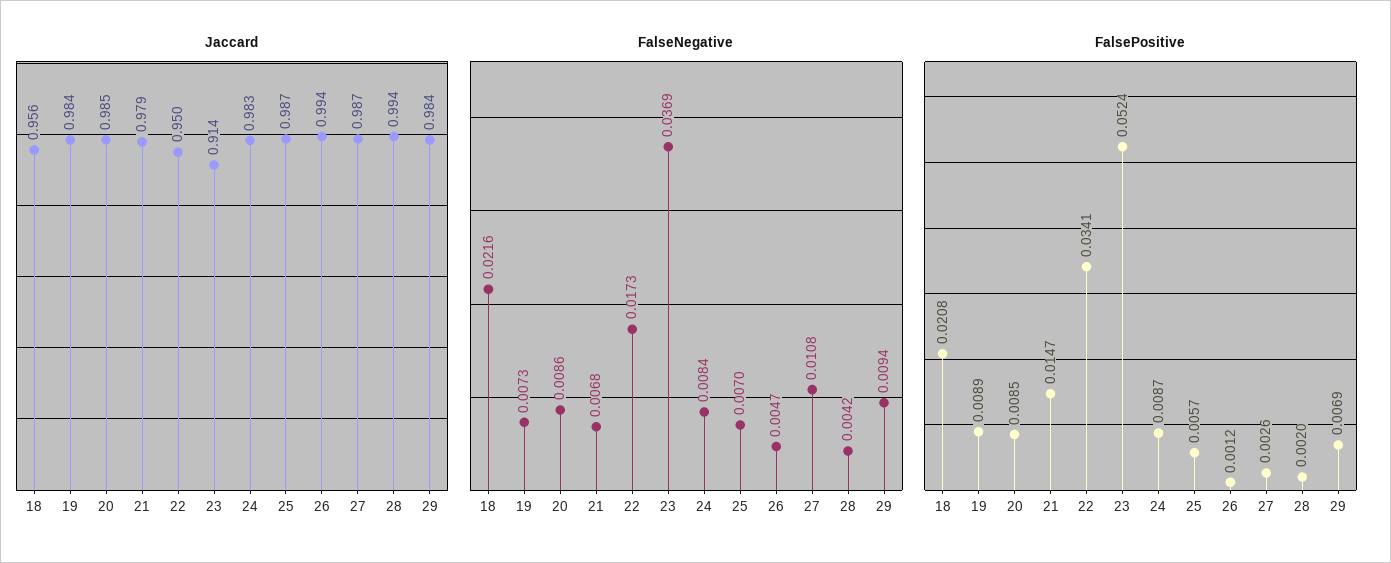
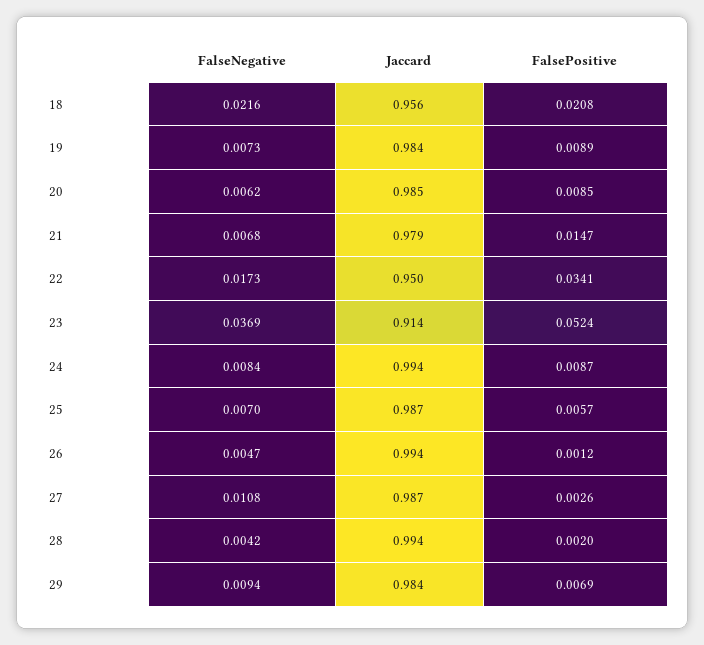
  {
    "Jaccard": {
      "18": 0.956,
      "19": 0.984,
      "20": 0.985,
      "21": 0.979,
      "22": 0.95,
      "23": 0.914,
-     "24": 0.983,
+     "24": 0.994,
      "25": 0.987,
      "26": 0.994,
      "27": 0.987,
      "28": 0.994,
      "29": 0.984
    },
    "FalseNegative": {
      "18": 0.0216,
      "19": 0.0073,
-     "20": 0.0086,
+     "20": 0.0062,
      "21": 0.0068,
      "22": 0.0173,
      "23": 0.0369,
      "24": 0.0084,
      "25": 0.007,
      "26": 0.0047,
      "27": 0.0108,
      "28": 0.0042,
      "29": 0.0094
    },
    "FalsePositive": {
      "18": 0.0208,
      "19": 0.0089,
      "20": 0.0085,
      "21": 0.0147,
      "22": 0.0341,
      "23": 0.0524,
      "24": 0.0087,
      "25": 0.0057,
      "26": 0.0012,
      "27": 0.0026,
      "28": 0.002,
      "29": 0.0069
    }
  }

